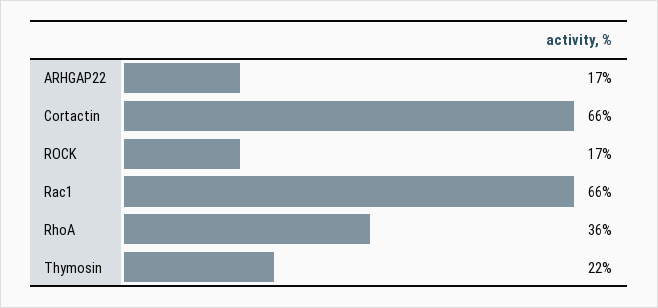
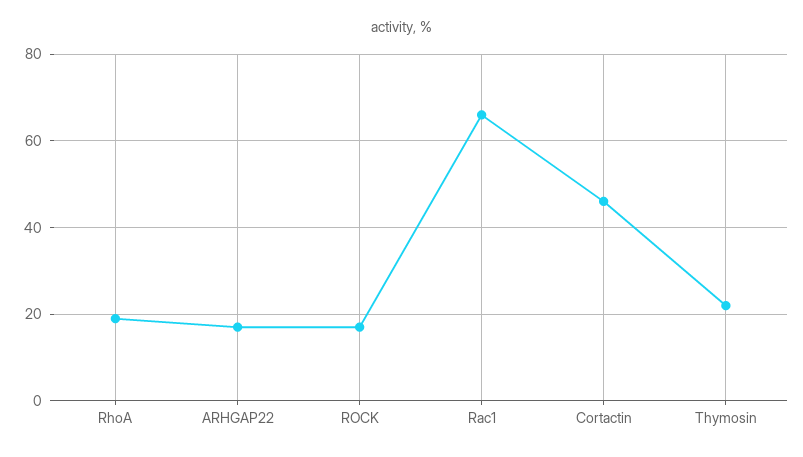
  {
    "ARHGAP22": 17,
-   "Cortactin": 66,
+   "Cortactin": 45,
    "ROCK": 17,
    "Rac1": 66,
-   "RhoA": 36,
+   "RhoA": 20,
    "Thymosin": 22
  }

